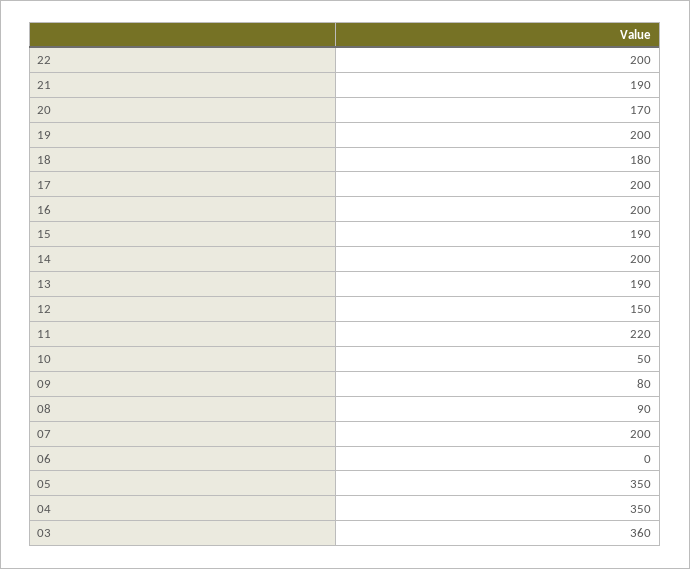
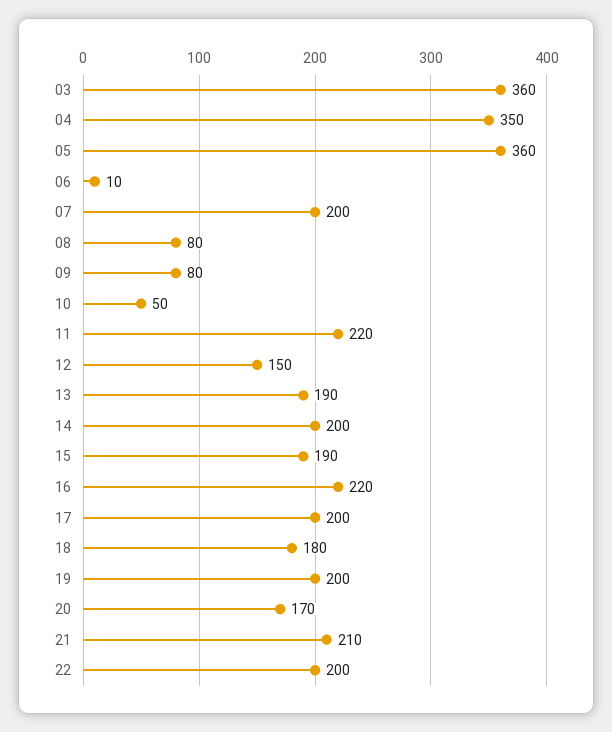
  {
    "22": 200,
-   "21": 190,
+   "21": 210,
    "20": 170,
    "19": 200,
    "18": 180,
    "17": 200,
-   "16": 200,
+   "16": 220,
    "15": 190,
    "14": 200,
    "13": 190,
    "12": 150,
    "11": 220,
    "10": 50,
    "09": 80,
-   "08": 90,
+   "08": 80,
    "07": 200,
-   "06": 0,
+   "06": 10,
-   "05": 350,
+   "05": 360,
    "04": 350,
    "03": 360
  }

